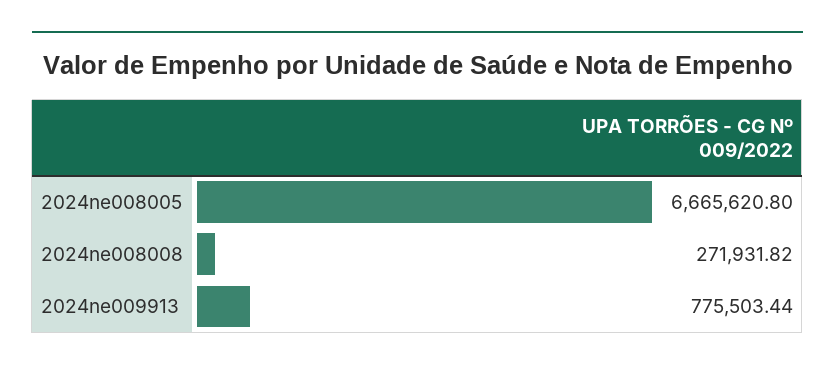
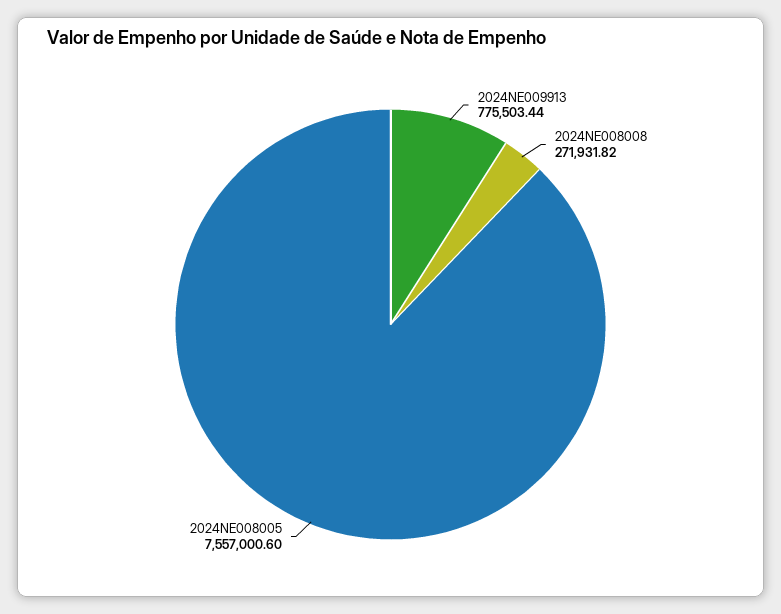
  {
-   "2024ne008005": 6665620.8,
+   "2024ne008005": 7557000.6,
    "2024ne008008": 271931.82,
    "2024ne009913": 775503.44
  }

